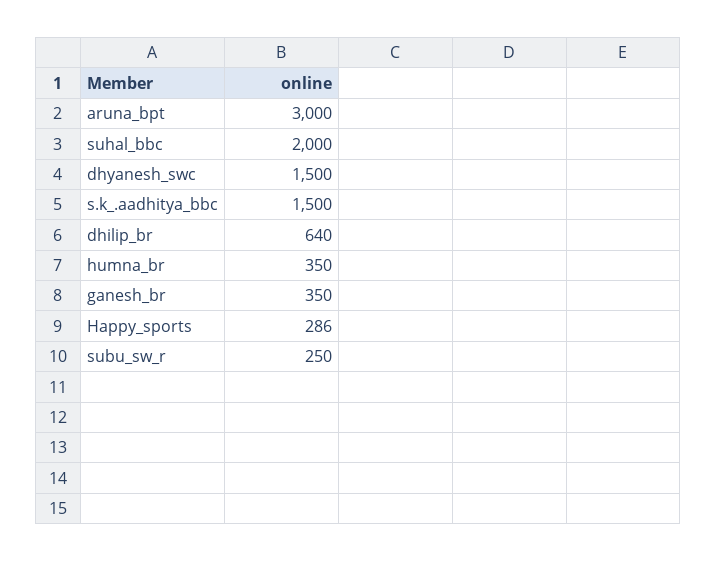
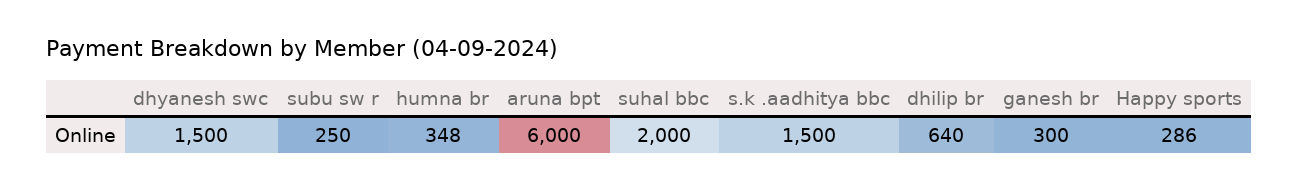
  {
-   "aruna_bpt": 3000,
+   "aruna_bpt": 6000,
    "suhal_bbc": 2000,
    "dhyanesh_swc": 1500,
    "s.k_.aadhitya_bbc": 1500,
    "dhilip_br": 640,
-   "humna_br": 350,
+   "humna_br": 348,
-   "ganesh_br": 350,
+   "ganesh_br": 300,
    "Happy_sports": 286,
    "subu_sw_r": 250
  }

